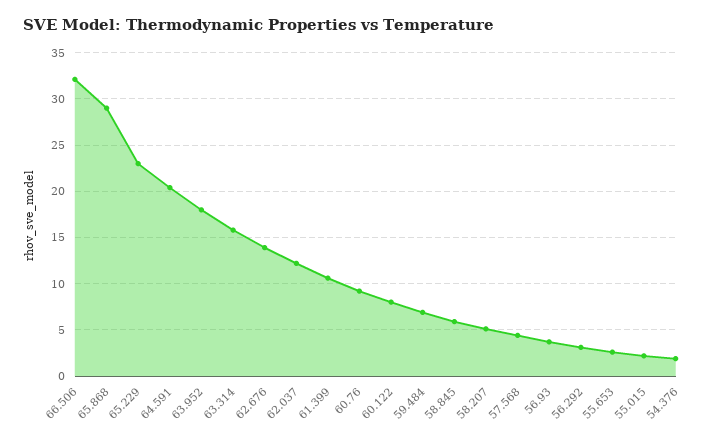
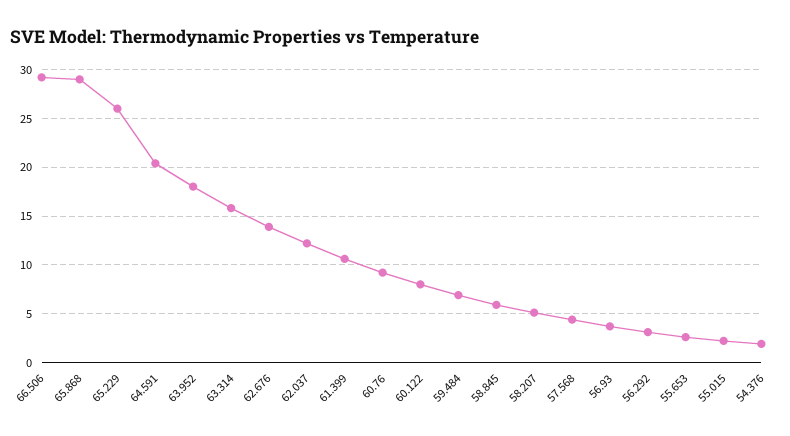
  {
-   "66.506": 32,
+   "66.506": 29,
    "65.868": 29,
-   "65.229": 23,
+   "65.229": 26,
    "64.591": 20,
    "63.952": 18,
    "63.314": 16,
    "62.676": 14,
    "62.037": 12,
    "61.399": 11,
    "60.76": 9,
    "60.122": 8,
    "59.484": 7,
    "58.845": 6,
    "58.207": 5,
    "57.568": 4,
    "56.93": 4,
    "56.292": 3,
    "55.653": 3,
    "55.015": 2,
    "54.376": 2
  }

